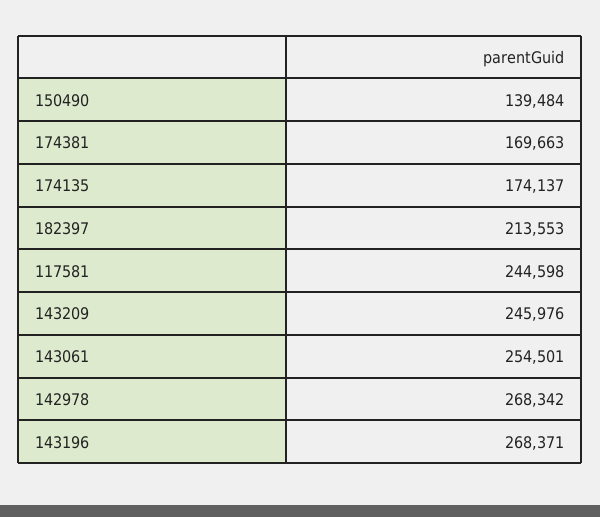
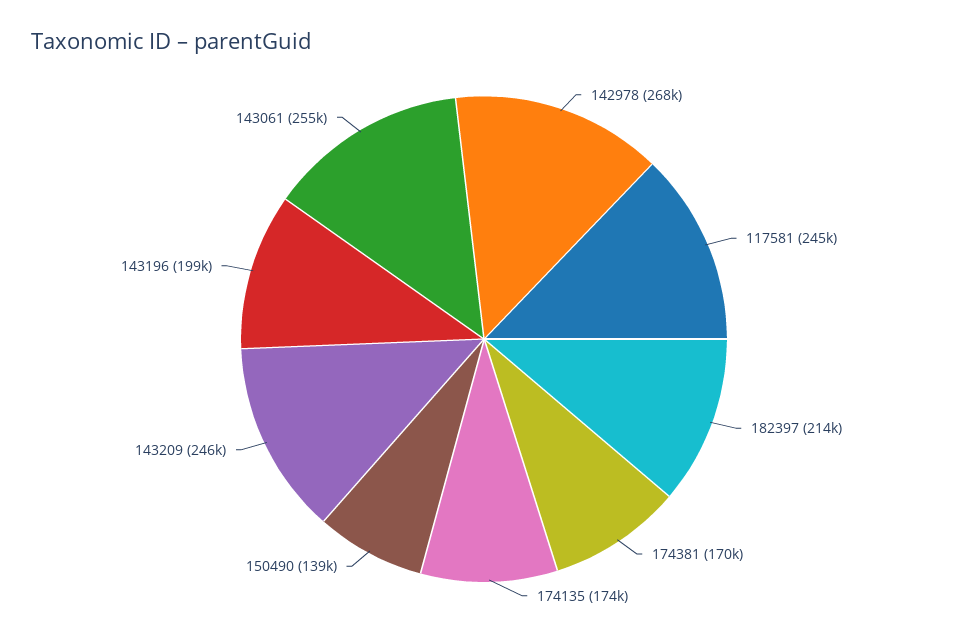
  {
    "150490": 139484,
    "174381": 169663,
    "174135": 174137,
    "182397": 213553,
    "117581": 244598,
    "143209": 245976,
    "143061": 254501,
    "142978": 268342,
-   "143196": 268371
+   "143196": 199000
  }

